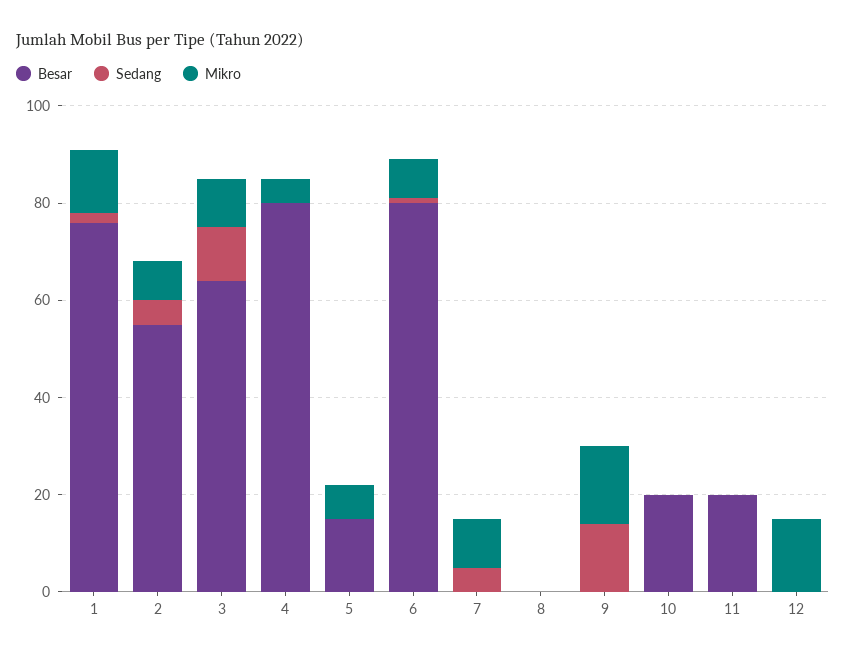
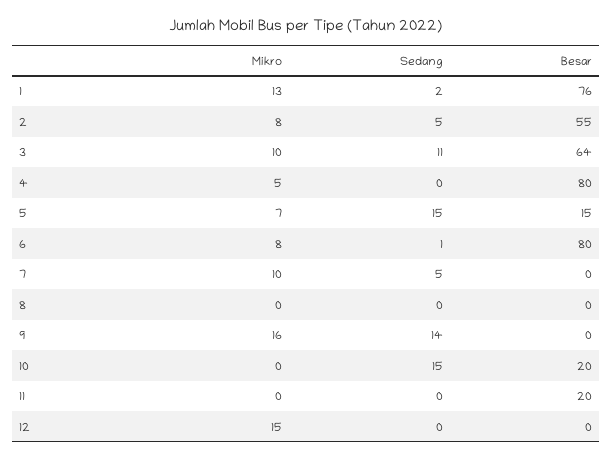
  {
    "Besar": {
      "1": 76,
      "2": 55,
      "3": 64,
      "4": 80,
      "5": 15,
      "6": 80,
      "7": 0,
      "8": 0,
      "9": 0,
      "10": 20,
      "11": 20,
      "12": 0
    },
    "Sedang": {
      "1": 2,
      "2": 5,
      "3": 11,
      "4": 0,
-     "5": 0,
+     "5": 15,
      "6": 1,
      "7": 5,
      "8": 0,
      "9": 14,
-     "10": 0,
+     "10": 15,
      "11": 0,
      "12": 0
    },
    "Mikro": {
      "1": 13,
      "2": 8,
      "3": 10,
      "4": 5,
      "5": 7,
      "6": 8,
      "7": 10,
      "8": 0,
      "9": 16,
      "10": 0,
      "11": 0,
      "12": 15
    }
  }

